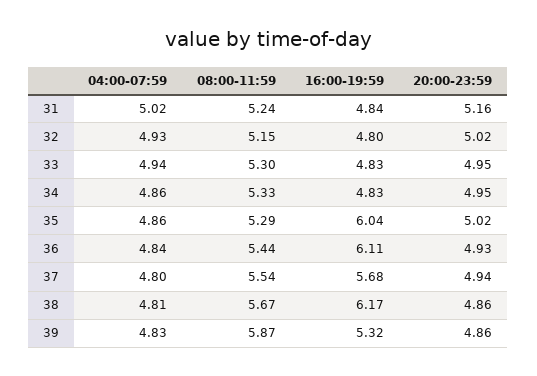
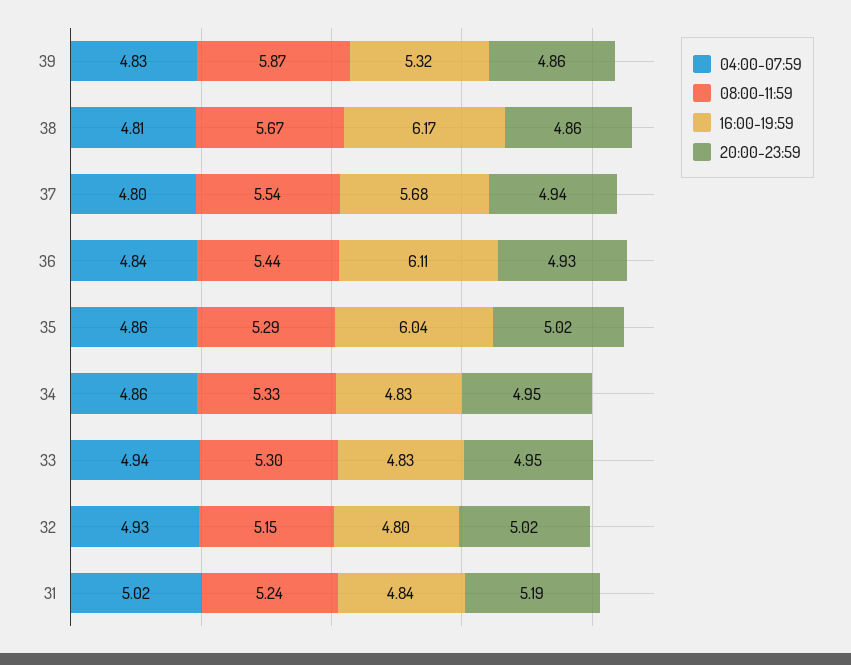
  {
    "04:00-07:59": {
      "31": 5.02,
      "32": 4.93,
      "33": 4.94,
      "34": 4.86,
      "35": 4.86,
      "36": 4.84,
      "37": 4.8,
      "38": 4.81,
      "39": 4.83
    },
    "08:00-11:59": {
      "31": 5.24,
      "32": 5.15,
      "33": 5.3,
      "34": 5.33,
      "35": 5.29,
      "36": 5.44,
      "37": 5.54,
      "38": 5.67,
      "39": 5.87
    },
    "16:00-19:59": {
      "31": 4.84,
      "32": 4.8,
      "33": 4.83,
      "34": 4.83,
      "35": 6.04,
      "36": 6.11,
      "37": 5.68,
      "38": 6.17,
      "39": 5.32
    },
    "20:00-23:59": {
-     "31": 5.16,
+     "31": 5.19,
      "32": 5.02,
      "33": 4.95,
      "34": 4.95,
      "35": 5.02,
      "36": 4.93,
      "37": 4.94,
      "38": 4.86,
      "39": 4.86
    }
  }

